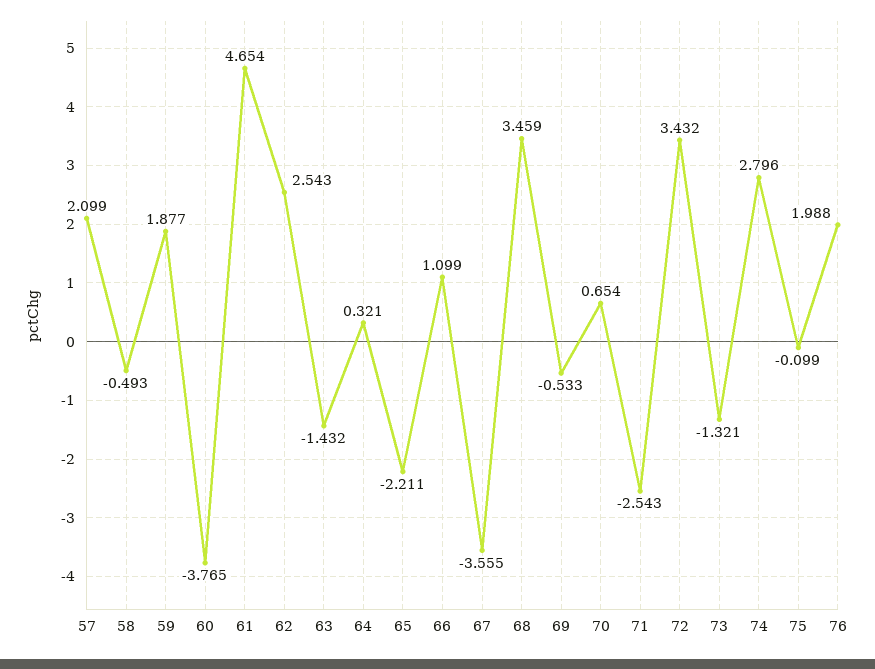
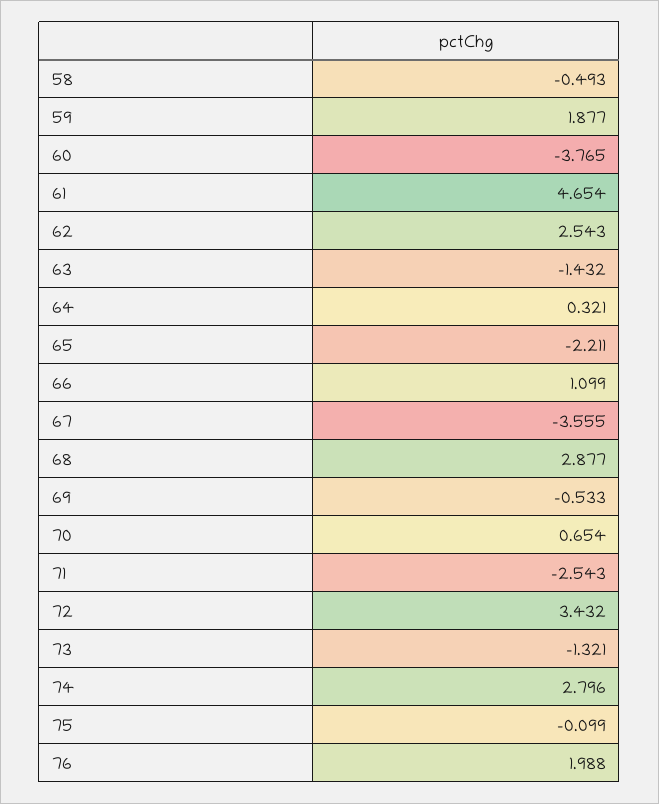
  {
-   "57": 2.099,
    "58": -0.493,
    "59": 1.877,
    "60": -3.765,
    "61": 4.654,
    "62": 2.543,
    "63": -1.432,
    "64": 0.321,
    "65": -2.211,
    "66": 1.099,
    "67": -3.555,
-   "68": 3.459,
+   "68": 2.877,
    "69": -0.533,
    "70": 0.654,
    "71": -2.543,
    "72": 3.432,
    "73": -1.321,
    "74": 2.796,
    "75": -0.099,
    "76": 1.988
  }

